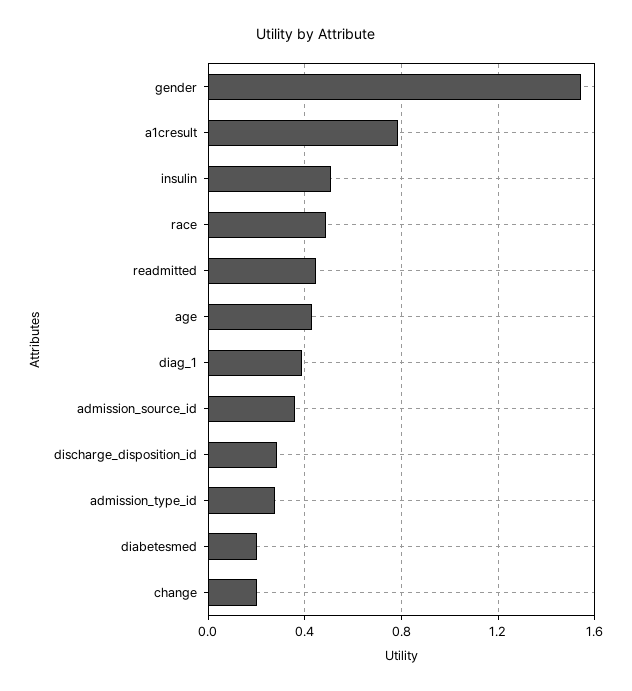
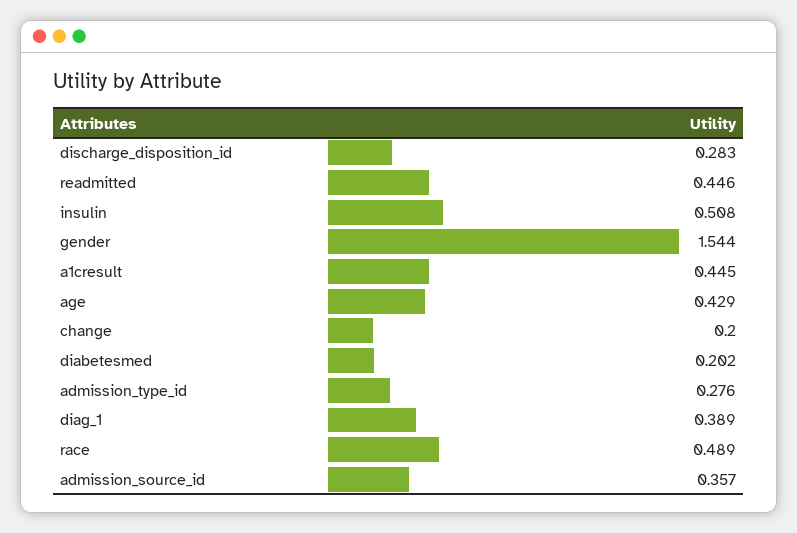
  {
    "gender": 1.544,
-   "a1cresult": 0.8,
+   "a1cresult": 0.445,
    "insulin": 0.508,
    "race": 0.489,
    "readmitted": 0.446,
    "age": 0.429,
    "diag_1": 0.389,
    "admission_source_id": 0.357,
    "discharge_disposition_id": 0.283,
    "admission_type_id": 0.276,
    "diabetesmed": 0.202,
    "change": 0.2
  }

